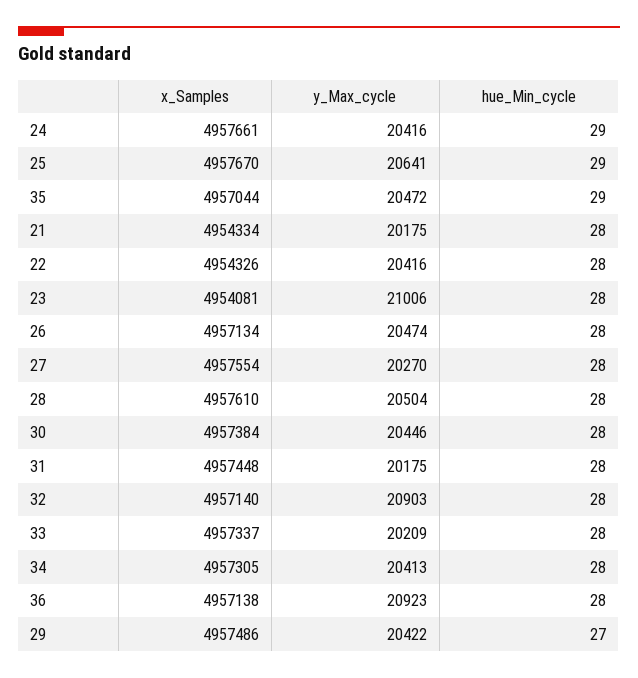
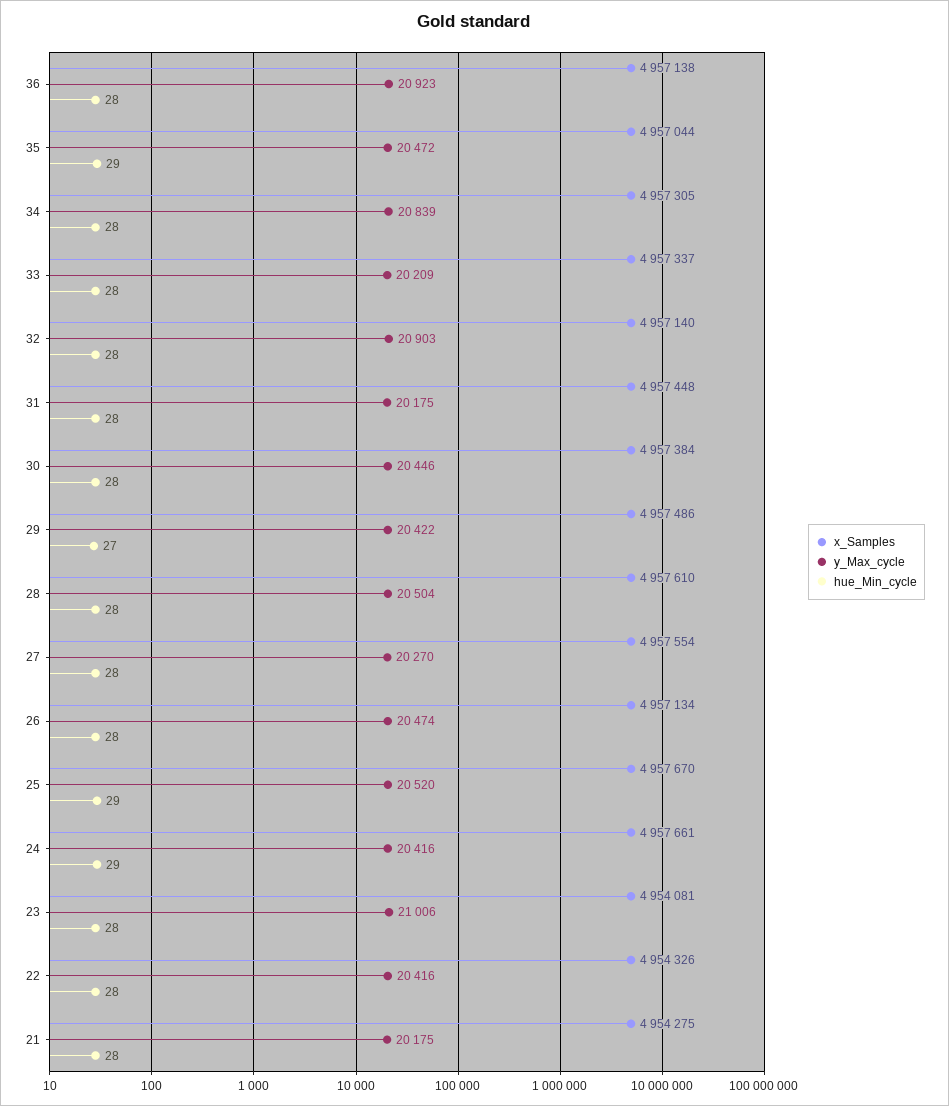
  {
    "x_Samples": {
      "24": 4957661,
      "25": 4957670,
      "35": 4957044,
-     "21": 4954334,
+     "21": 4954275,
      "22": 4954326,
      "23": 4954081,
      "26": 4957134,
      "27": 4957554,
      "28": 4957610,
      "30": 4957384,
      "31": 4957448,
      "32": 4957140,
      "33": 4957337,
      "34": 4957305,
      "36": 4957138,
      "29": 4957486
    },
    "y_Max_cycle": {
      "24": 20416,
-     "25": 20641,
+     "25": 20520,
      "35": 20472,
      "21": 20175,
      "22": 20416,
      "23": 21006,
      "26": 20474,
      "27": 20270,
      "28": 20504,
      "30": 20446,
      "31": 20175,
      "32": 20903,
      "33": 20209,
-     "34": 20413,
+     "34": 20839,
      "36": 20923,
      "29": 20422
    },
    "hue_Min_cycle": {
      "24": 29,
      "25": 29,
      "35": 29,
      "21": 28,
      "22": 28,
      "23": 28,
      "26": 28,
      "27": 28,
      "28": 28,
      "30": 28,
      "31": 28,
      "32": 28,
      "33": 28,
      "34": 28,
      "36": 28,
      "29": 27
    }
  }

